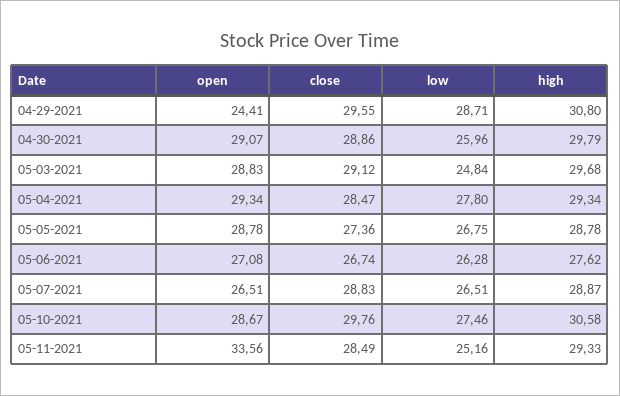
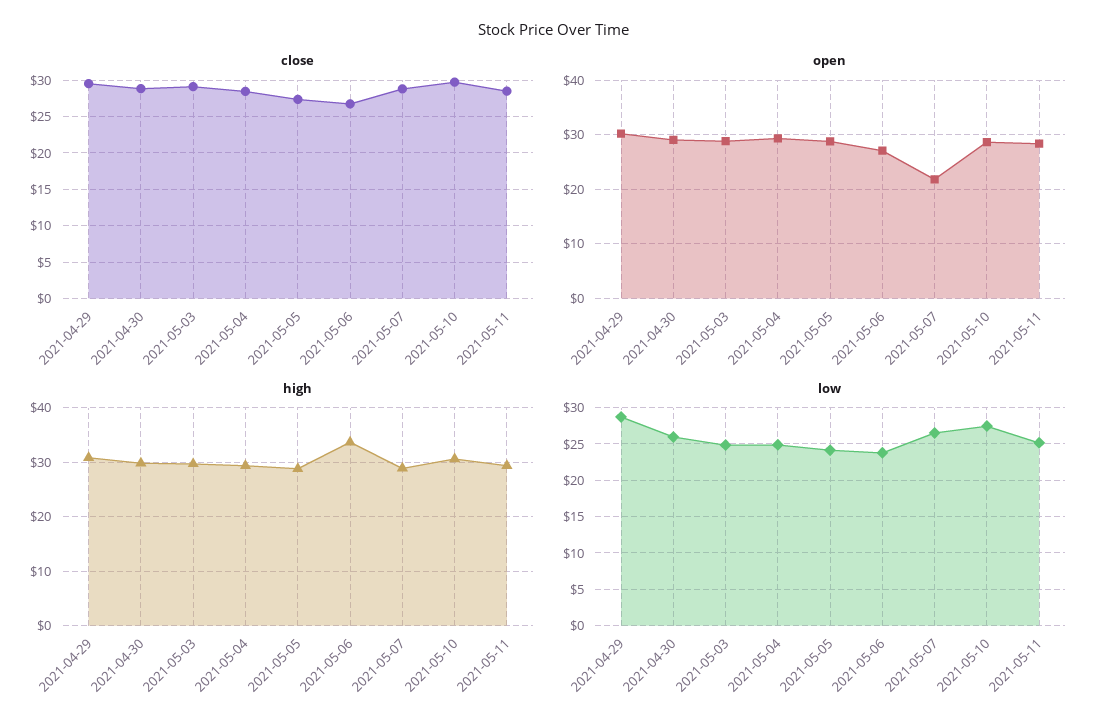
  {
    "open": {
-     "04-29-2021": 24.41,
+     "04-29-2021": 30,
      "04-30-2021": 29.07,
      "05-03-2021": 28.83,
      "05-04-2021": 29.34,
      "05-05-2021": 28.78,
      "05-06-2021": 27.08,
-     "05-07-2021": 26.51,
+     "05-07-2021": 22,
      "05-10-2021": 28.67,
-     "05-11-2021": 33.56
+     "05-11-2021": 28
    },
    "close": {
      "04-29-2021": 29.55,
      "04-30-2021": 28.86,
      "05-03-2021": 29.12,
      "05-04-2021": 28.47,
      "05-05-2021": 27.36,
      "05-06-2021": 26.74,
      "05-07-2021": 28.83,
      "05-10-2021": 29.76,
      "05-11-2021": 28.49
    },
    "low": {
      "04-29-2021": 28.71,
      "04-30-2021": 25.96,
      "05-03-2021": 24.84,
-     "05-04-2021": 27.8,
+     "05-04-2021": 25,
-     "05-05-2021": 26.75,
+     "05-05-2021": 24,
-     "05-06-2021": 26.28,
+     "05-06-2021": 24,
      "05-07-2021": 26.51,
      "05-10-2021": 27.46,
      "05-11-2021": 25.16
    },
    "high": {
      "04-29-2021": 30.8,
      "04-30-2021": 29.79,
      "05-03-2021": 29.68,
      "05-04-2021": 29.34,
      "05-05-2021": 28.78,
-     "05-06-2021": 27.62,
+     "05-06-2021": 34,
      "05-07-2021": 28.87,
      "05-10-2021": 30.58,
      "05-11-2021": 29.33
    }
  }

